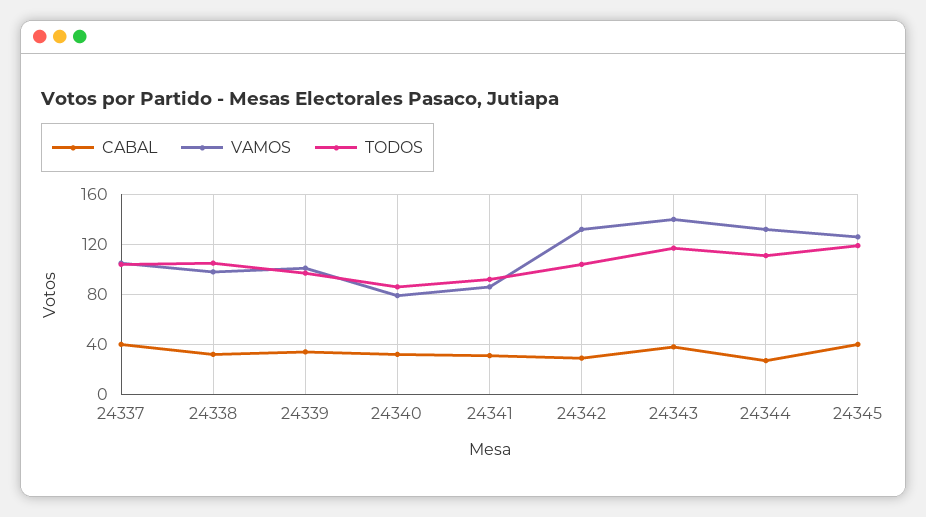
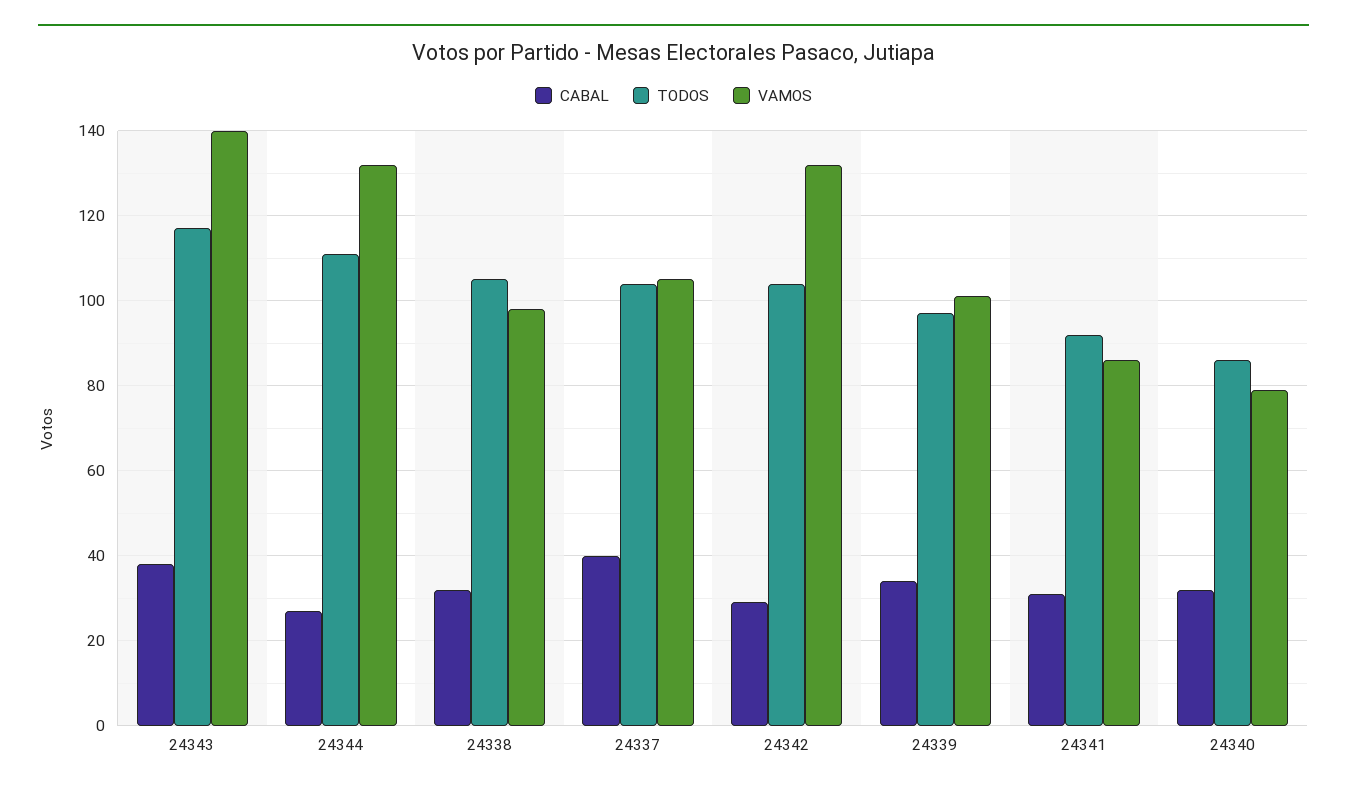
  {
    "CABAL": {
      "24337": 40,
      "24338": 30,
      "24339": 35,
      "24340": 30,
      "24341": 30,
      "24342": 30,
      "24343": 40,
-     "24344": 25,
+     "24344": 25
-     "24345": 40
    },
    "VAMOS": {
      "24337": 105,
      "24338": 100,
      "24339": 100,
      "24340": 80,
      "24341": 85,
      "24342": 130,
      "24343": 140,
-     "24344": 130,
+     "24344": 130
-     "24345": 125
    },
    "TODOS": {
      "24337": 105,
      "24338": 105,
      "24339": 95,
      "24340": 85,
      "24341": 90,
      "24342": 105,
      "24343": 115,
-     "24344": 110,
+     "24344": 110
-     "24345": 120
    }
  }

